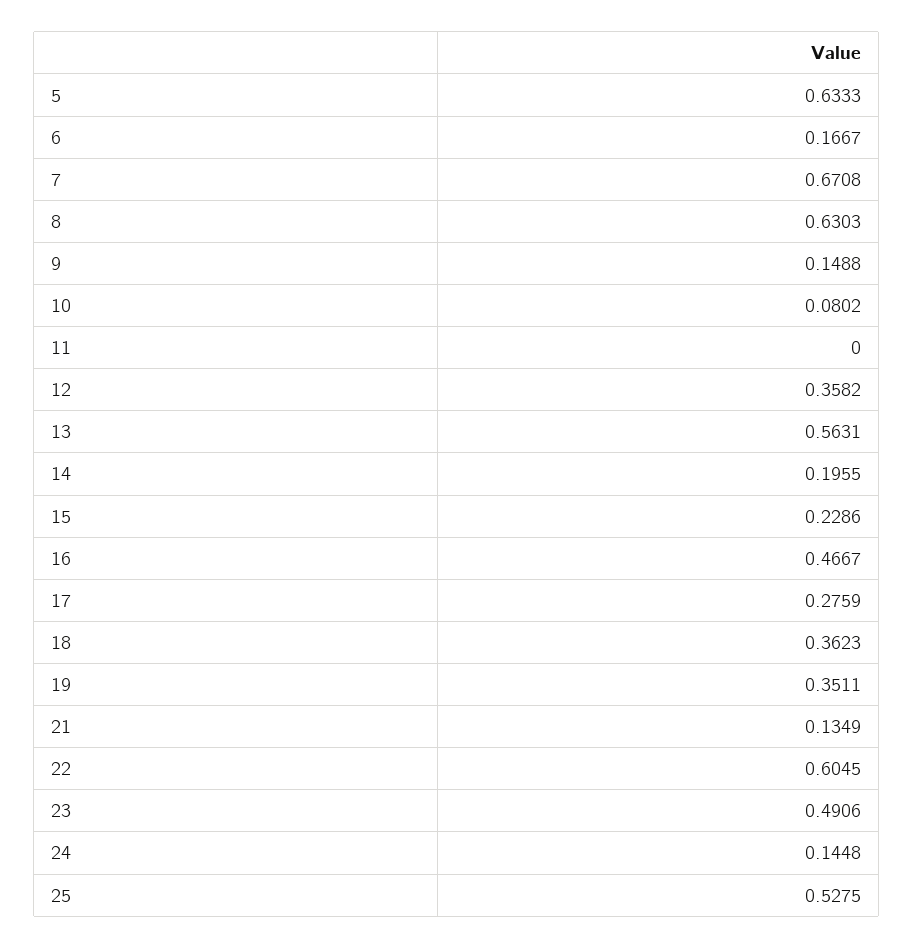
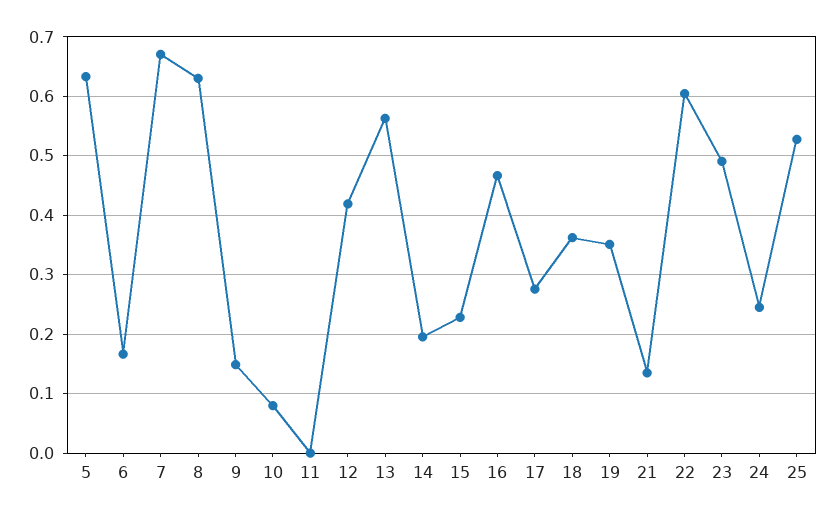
  {
    "5": 0.6333,
    "6": 0.1667,
    "7": 0.6708,
    "8": 0.6303,
    "9": 0.1488,
    "10": 0.0802,
    "11": 0,
-   "12": 0.3582,
+   "12": 0.42,
    "13": 0.5631,
    "14": 0.1955,
    "15": 0.2286,
    "16": 0.4667,
    "17": 0.2759,
    "18": 0.3623,
    "19": 0.3511,
    "21": 0.1349,
    "22": 0.6045,
    "23": 0.4906,
-   "24": 0.1448,
+   "24": 0.24,
    "25": 0.5275
  }

